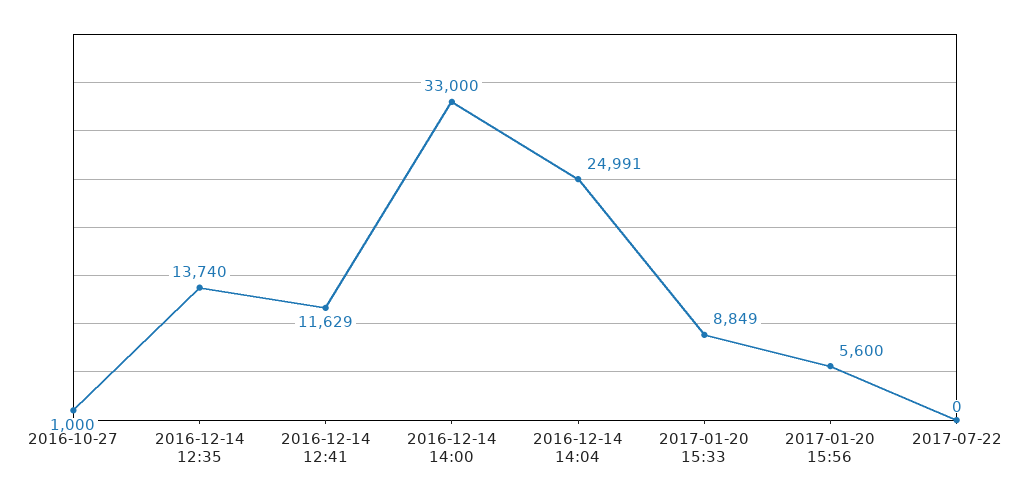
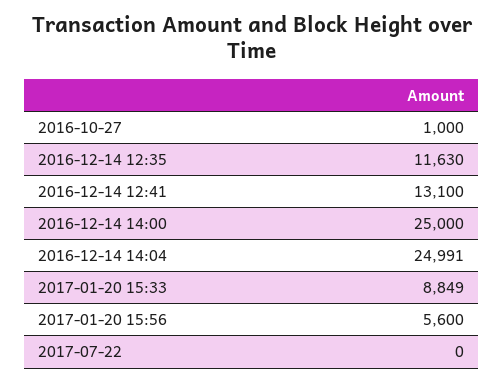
  {
    "2016-10-27": 1000,
-   "2016-12-14 12:35": 13740,
+   "2016-12-14 12:35": 11630,
-   "2016-12-14 12:41": 11629,
+   "2016-12-14 12:41": 13100,
-   "2016-12-14 14:00": 33000,
+   "2016-12-14 14:00": 25000,
    "2016-12-14 14:04": 24991,
    "2017-01-20 15:33": 8849,
    "2017-01-20 15:56": 5600,
    "2017-07-22": 0
  }

